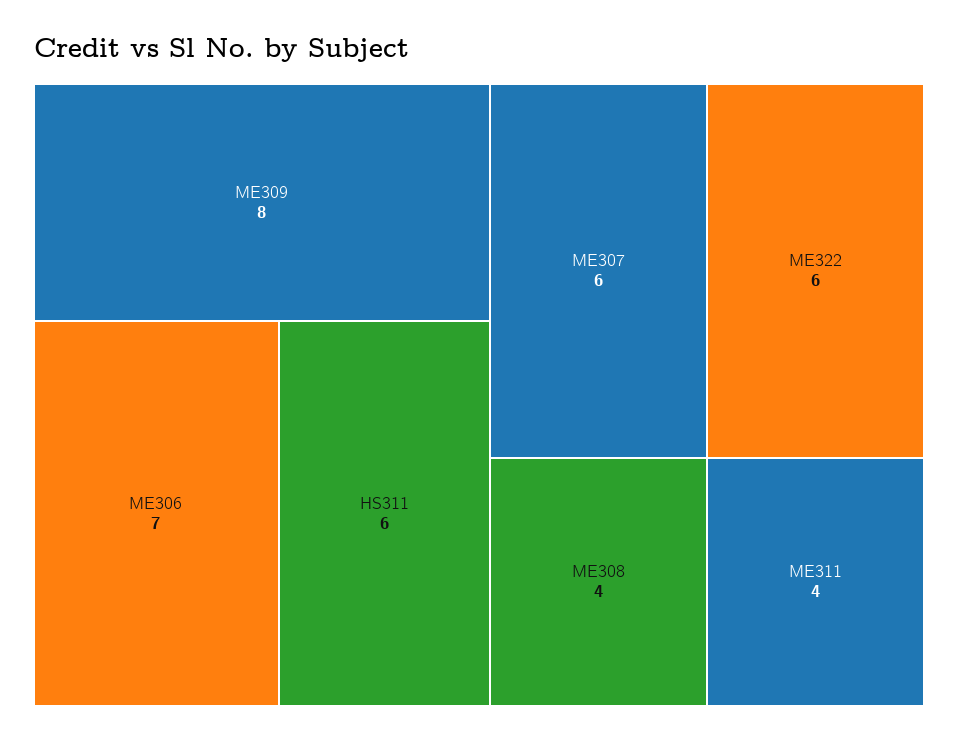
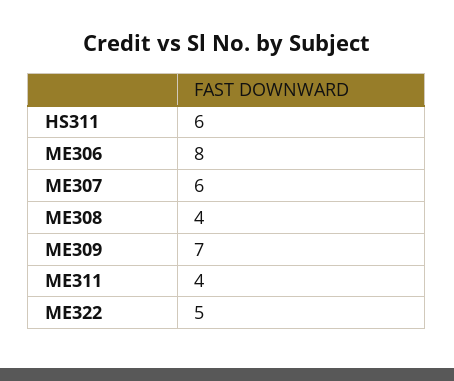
  {
-   "ME309": 8,
+   "ME309": 7,
-   "ME306": 7,
+   "ME306": 8,
    "HS311": 6,
    "ME307": 6,
-   "ME322": 6,
+   "ME322": 5,
    "ME308": 4,
    "ME311": 4
  }

